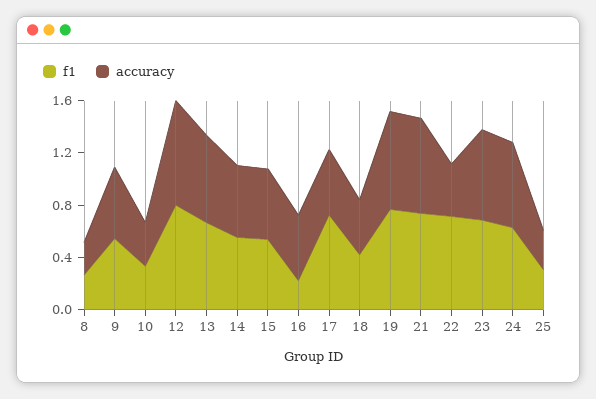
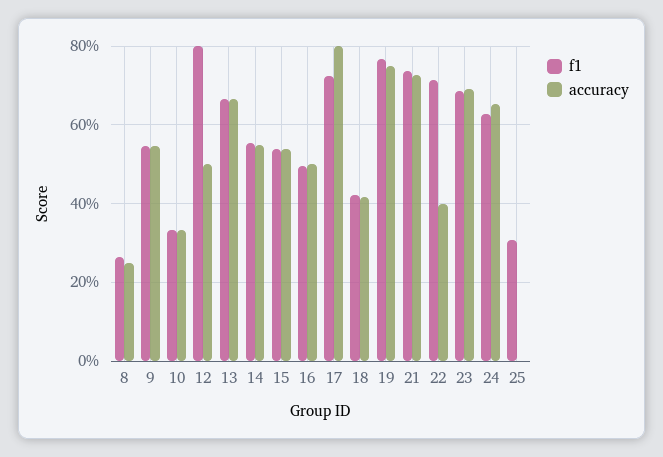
  {
    "f1": {
      "8": 0.26,
      "9": 0.54,
      "10": 0.34,
      "12": 0.8,
      "13": 0.66,
      "14": 0.56,
      "15": 0.54,
-     "16": 0.2,
+     "16": 0.5,
      "17": 0.72,
      "18": 0.42,
      "19": 0.76,
      "21": 0.74,
      "22": 0.72,
      "23": 0.68,
      "24": 0.62,
      "25": 0.3
    },
    "accuracy": {
      "8": 0.26,
      "9": 0.54,
      "10": 0.34,
-     "12": 0.8,
+     "12": 0.5,
      "13": 0.66,
      "14": 0.56,
      "15": 0.54,
      "16": 0.5,
-     "17": 0.5,
+     "17": 0.8,
      "18": 0.42,
      "19": 0.76,
      "21": 0.72,
      "22": 0.4,
      "23": 0.7,
      "24": 0.66,
-     "25": 0.3
+     "25": 0
    }
  }

